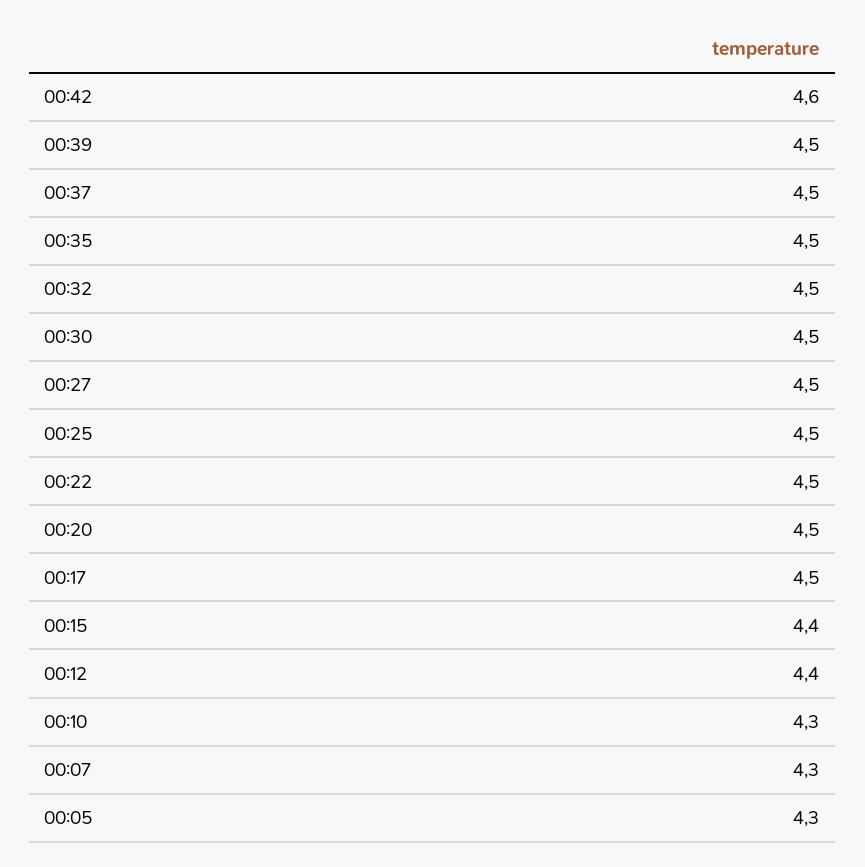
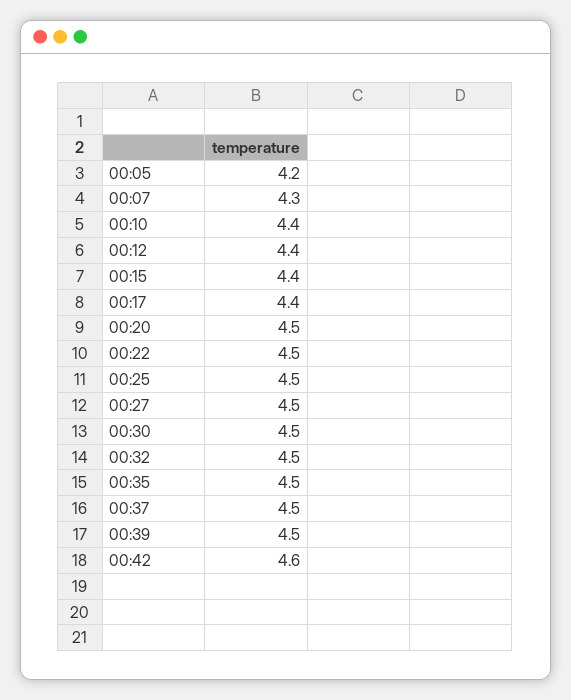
  {
    "00:42": 4.6,
    "00:39": 4.5,
    "00:37": 4.5,
    "00:35": 4.5,
    "00:32": 4.5,
    "00:30": 4.5,
    "00:27": 4.5,
    "00:25": 4.5,
    "00:22": 4.5,
    "00:20": 4.5,
-   "00:17": 4.5,
+   "00:17": 4.4,
    "00:15": 4.4,
    "00:12": 4.4,
-   "00:10": 4.3,
+   "00:10": 4.4,
    "00:07": 4.3,
-   "00:05": 4.3
+   "00:05": 4.2
  }

